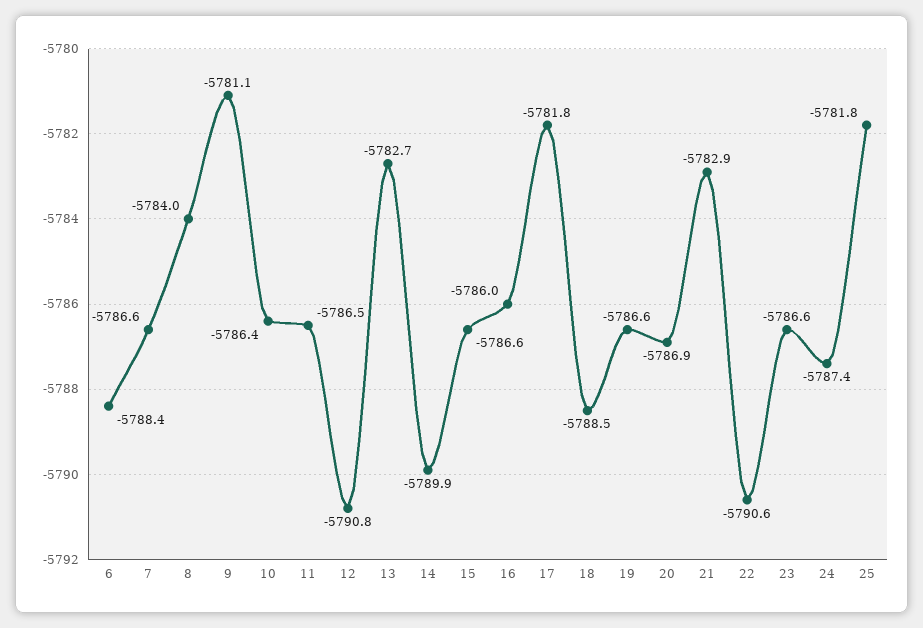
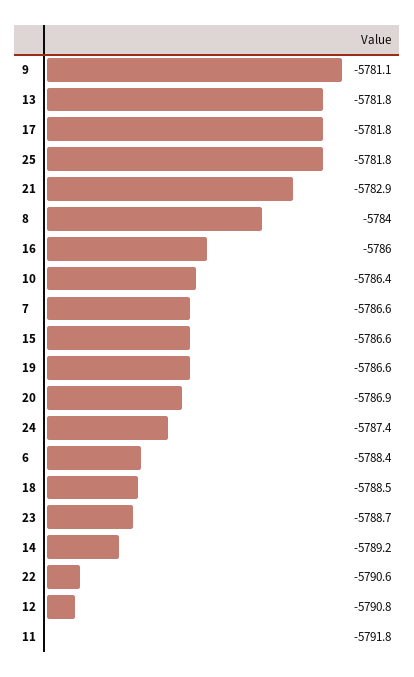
  {
    "6": -5788.4,
    "7": -5786.6,
    "8": -5784,
    "9": -5781.1,
    "10": -5786.4,
-   "11": -5786.5,
+   "11": -5791.8,
    "12": -5790.8,
-   "13": -5782.7,
+   "13": -5781.8,
-   "14": -5789.9,
+   "14": -5789.2,
    "15": -5786.6,
    "16": -5786,
    "17": -5781.8,
    "18": -5788.5,
    "19": -5786.6,
    "20": -5786.9,
    "21": -5782.9,
    "22": -5790.6,
-   "23": -5786.6,
+   "23": -5788.7,
    "24": -5787.4,
    "25": -5781.8
  }

